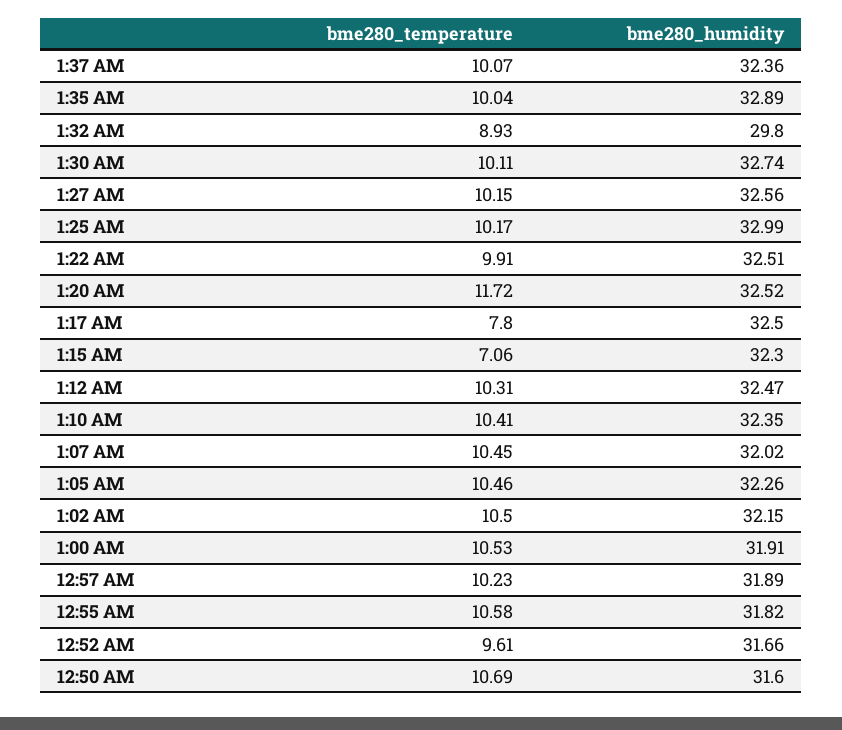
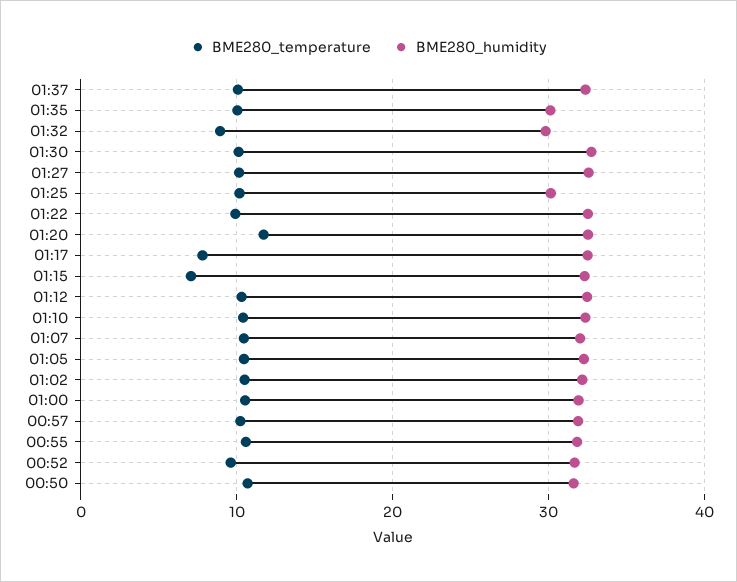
  {
    "bme280_temperature": {
      "1:37 AM": 10.07,
      "1:35 AM": 10.04,
      "1:32 AM": 8.93,
      "1:30 AM": 10.11,
      "1:27 AM": 10.15,
      "1:25 AM": 10.17,
      "1:22 AM": 9.91,
      "1:20 AM": 11.72,
      "1:17 AM": 7.8,
      "1:15 AM": 7.06,
      "1:12 AM": 10.31,
      "1:10 AM": 10.41,
      "1:07 AM": 10.45,
      "1:05 AM": 10.46,
      "1:02 AM": 10.5,
      "1:00 AM": 10.53,
      "12:57 AM": 10.23,
      "12:55 AM": 10.58,
      "12:52 AM": 9.61,
      "12:50 AM": 10.69
    },
    "bme280_humidity": {
      "1:37 AM": 32.36,
-     "1:35 AM": 32.89,
+     "1:35 AM": 30,
      "1:32 AM": 29.8,
      "1:30 AM": 32.74,
      "1:27 AM": 32.56,
-     "1:25 AM": 32.99,
+     "1:25 AM": 30,
      "1:22 AM": 32.51,
      "1:20 AM": 32.52,
      "1:17 AM": 32.5,
      "1:15 AM": 32.3,
      "1:12 AM": 32.47,
      "1:10 AM": 32.35,
      "1:07 AM": 32.02,
      "1:05 AM": 32.26,
      "1:02 AM": 32.15,
      "1:00 AM": 31.91,
      "12:57 AM": 31.89,
      "12:55 AM": 31.82,
      "12:52 AM": 31.66,
      "12:50 AM": 31.6
    }
  }

